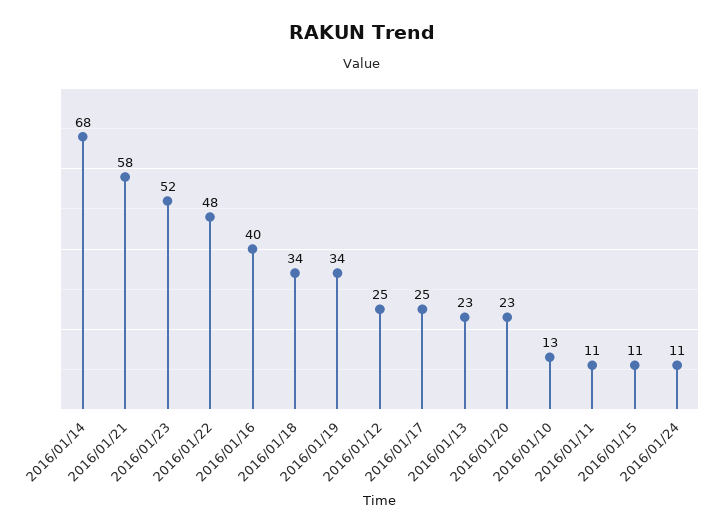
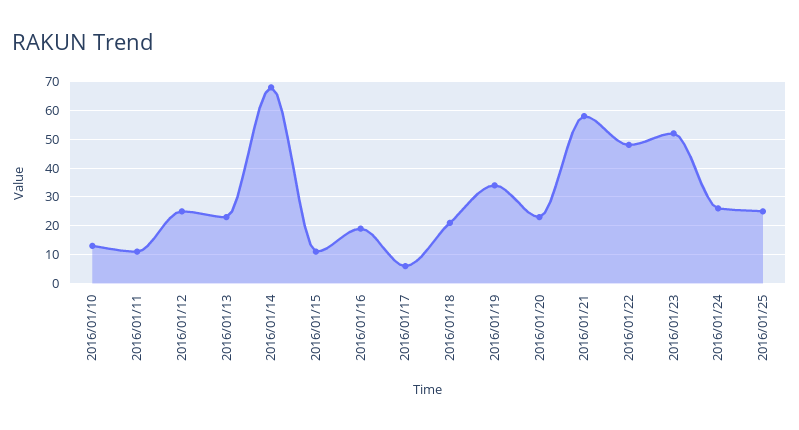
  {
    "2016/01/14": 68,
    "2016/01/21": 58,
    "2016/01/23": 52,
    "2016/01/22": 48,
-   "2016/01/16": 40,
+   "2016/01/16": 20,
-   "2016/01/18": 34,
+   "2016/01/18": 20,
    "2016/01/19": 34,
    "2016/01/12": 25,
-   "2016/01/17": 25,
+   "2016/01/17": 5,
    "2016/01/13": 23,
    "2016/01/20": 23,
    "2016/01/10": 13,
    "2016/01/11": 11,
    "2016/01/15": 11,
-   "2016/01/24": 11
+   "2016/01/24": 25,
+   "2016/01/25": 25
  }

